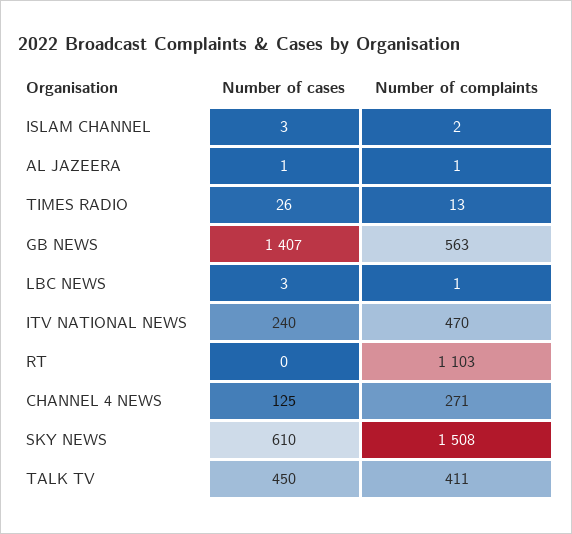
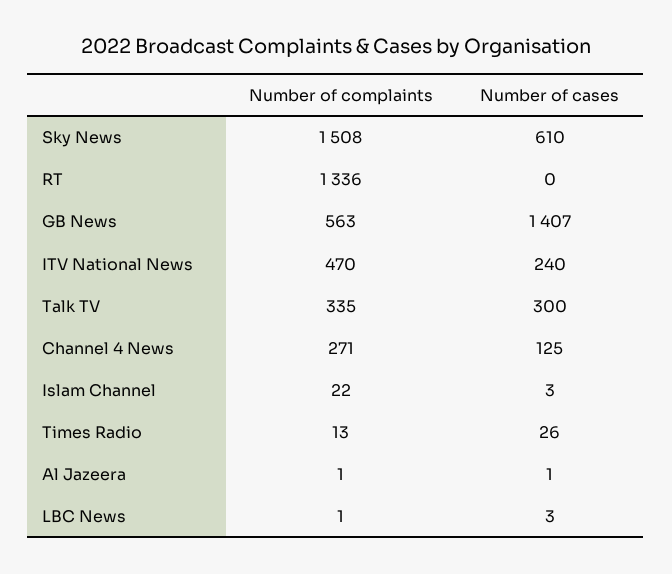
  {
    "Number of cases": {
      "ISLAM CHANNEL": 3,
      "AL JAZEERA": 1,
      "TIMES RADIO": 26,
      "GB NEWS": 1407,
      "LBC NEWS": 3,
      "ITV NATIONAL NEWS": 240,
      "RT": 0,
      "CHANNEL 4 NEWS": 125,
      "SKY NEWS": 610,
-     "TALK TV": 450
+     "TALK TV": 300
    },
    "Number of complaints": {
-     "ISLAM CHANNEL": 2,
+     "ISLAM CHANNEL": 22,
      "AL JAZEERA": 1,
      "TIMES RADIO": 13,
      "GB NEWS": 563,
      "LBC NEWS": 1,
      "ITV NATIONAL NEWS": 470,
-     "RT": 1103,
+     "RT": 1336,
      "CHANNEL 4 NEWS": 271,
      "SKY NEWS": 1508,
-     "TALK TV": 411
+     "TALK TV": 335
    }
  }

